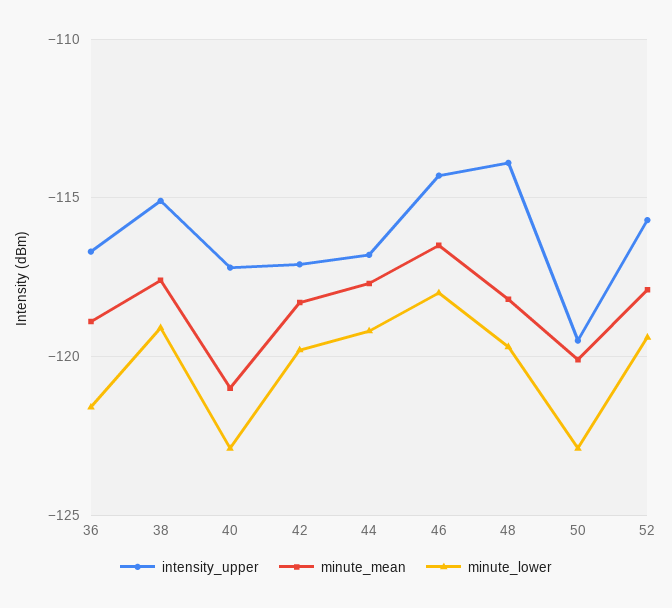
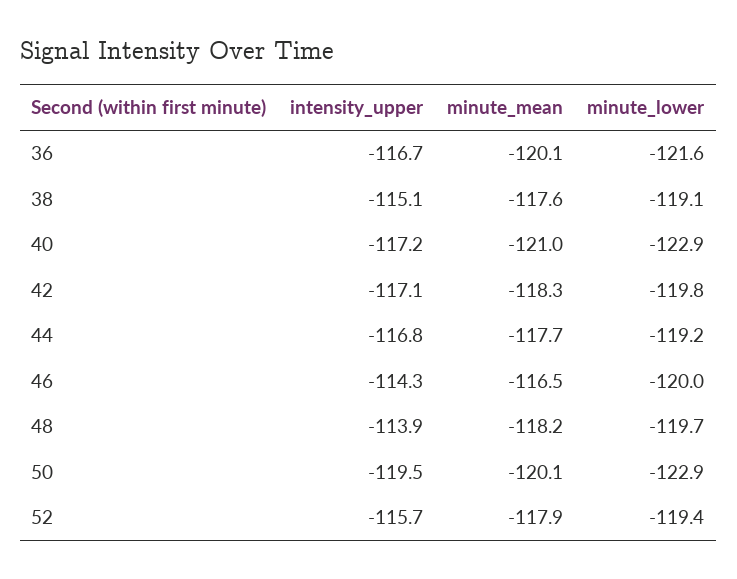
  {
    "intensity_upper": {
      "36": -116.7,
      "38": -115.1,
      "40": -117.2,
      "42": -117.1,
      "44": -116.8,
      "46": -114.3,
      "48": -113.9,
      "50": -119.5,
      "52": -115.7
    },
    "minute_mean": {
-     "36": -119,
+     "36": -120.1,
      "38": -117.6,
      "40": -121,
      "42": -118.3,
      "44": -117.7,
      "46": -116.5,
      "48": -118.2,
      "50": -120.1,
      "52": -117.9
    },
    "minute_lower": {
      "36": -121.6,
      "38": -119.1,
      "40": -122.9,
      "42": -119.8,
      "44": -119.2,
-     "46": -118,
+     "46": -120,
      "48": -119.7,
      "50": -122.9,
      "52": -119.4
    }
  }

